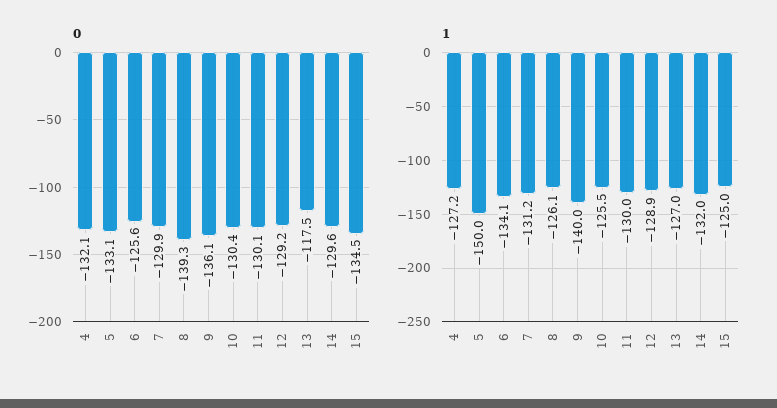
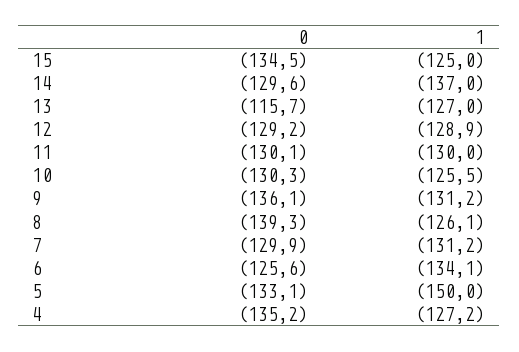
  {
    "0": {
-     "4": -132.1,
+     "4": -135.2,
      "5": -133.1,
      "6": -125.6,
      "7": -129.9,
      "8": -139.3,
      "9": -136.1,
-     "10": -130.4,
+     "10": -130.3,
      "11": -130.1,
      "12": -129.2,
-     "13": -117.5,
+     "13": -115.7,
      "14": -129.6,
      "15": -134.5
    },
    "1": {
      "4": -127.2,
      "5": -150,
      "6": -134.1,
      "7": -131.2,
      "8": -126.1,
-     "9": -140,
+     "9": -131.2,
      "10": -125.5,
      "11": -130,
      "12": -128.9,
      "13": -127,
-     "14": -132,
+     "14": -137,
      "15": -125
    }
  }

